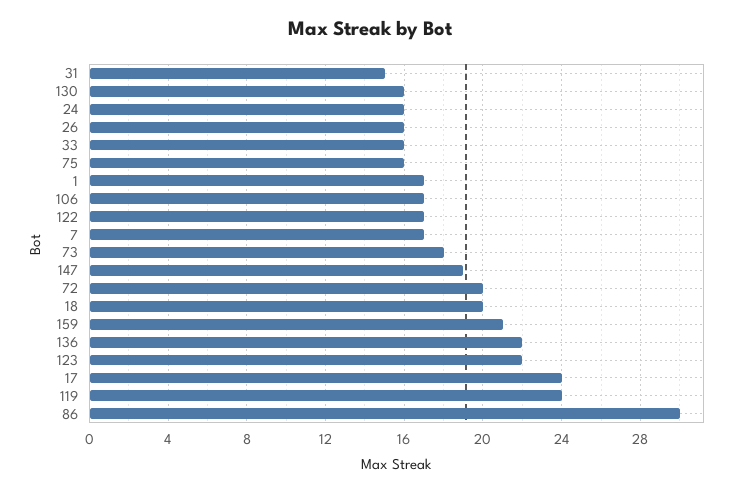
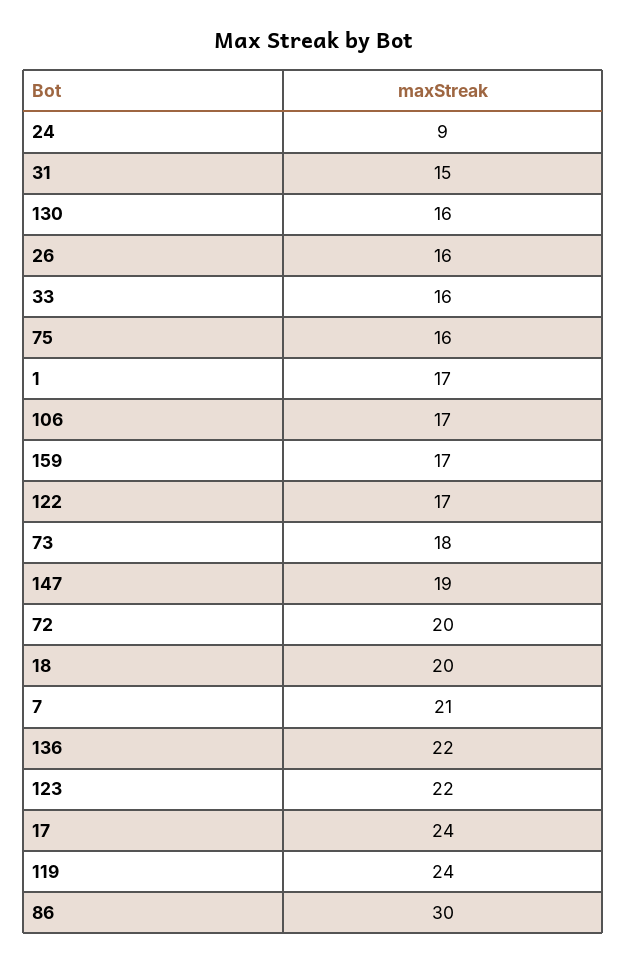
  {
    "31": 15,
    "130": 16,
-   "24": 16,
+   "24": 9,
    "26": 16,
    "33": 16,
    "75": 16,
    "1": 17,
    "106": 17,
    "122": 17,
-   "7": 17,
+   "7": 21,
    "73": 18,
    "147": 19,
    "72": 20,
    "18": 20,
-   "159": 21,
+   "159": 17,
    "136": 22,
    "123": 22,
    "17": 24,
    "119": 24,
    "86": 30
  }

